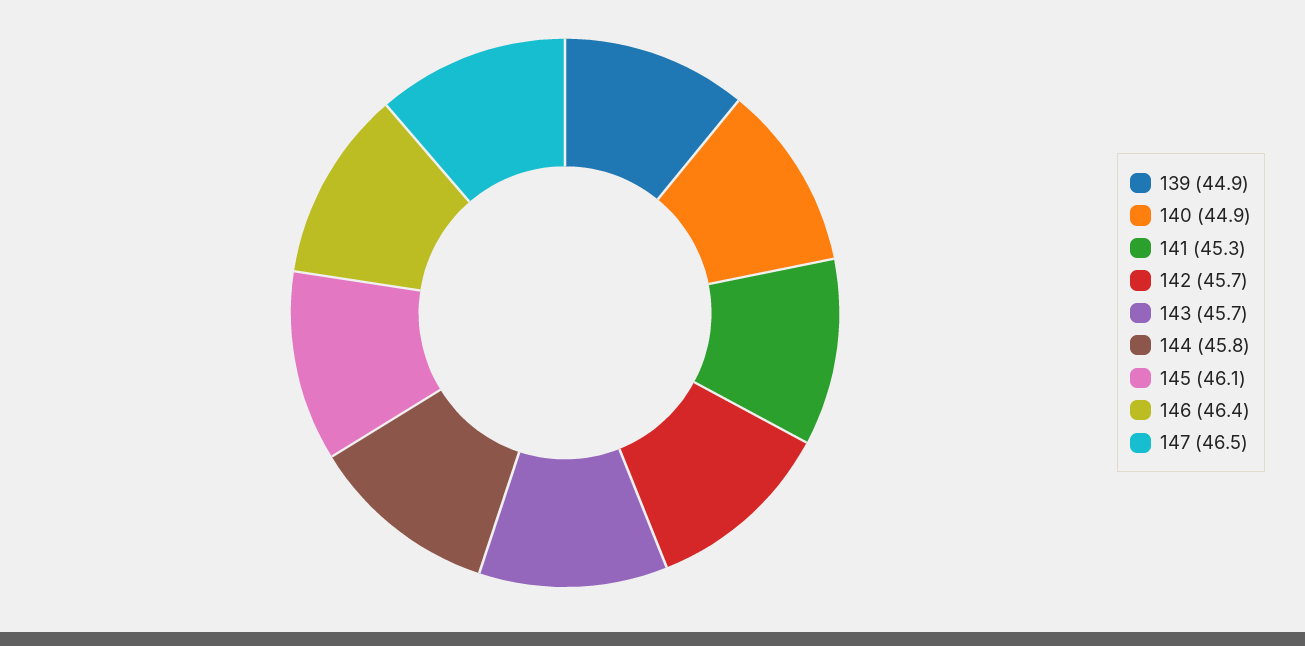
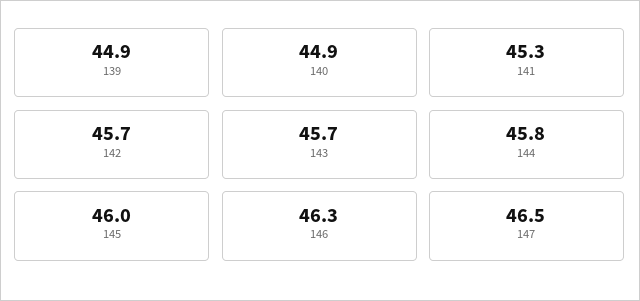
  {
    "139": 44.9,
    "140": 44.9,
    "141": 45.3,
    "142": 45.7,
    "143": 45.7,
    "144": 45.8,
-   "145": 46.1,
+   "145": 46,
-   "146": 46.4,
+   "146": 46.3,
    "147": 46.5
  }

